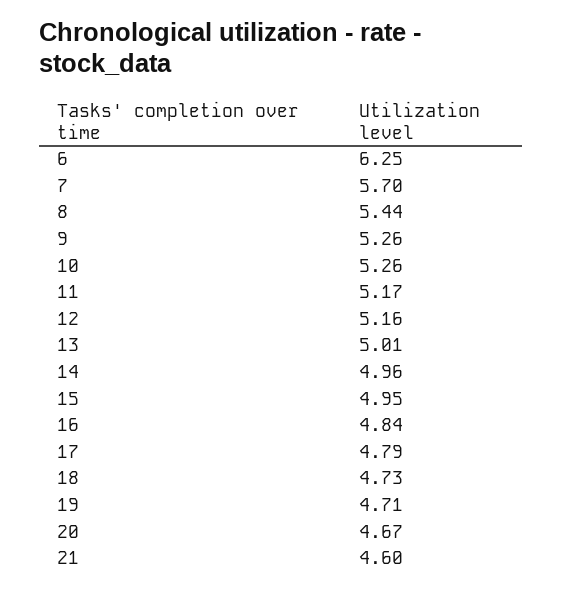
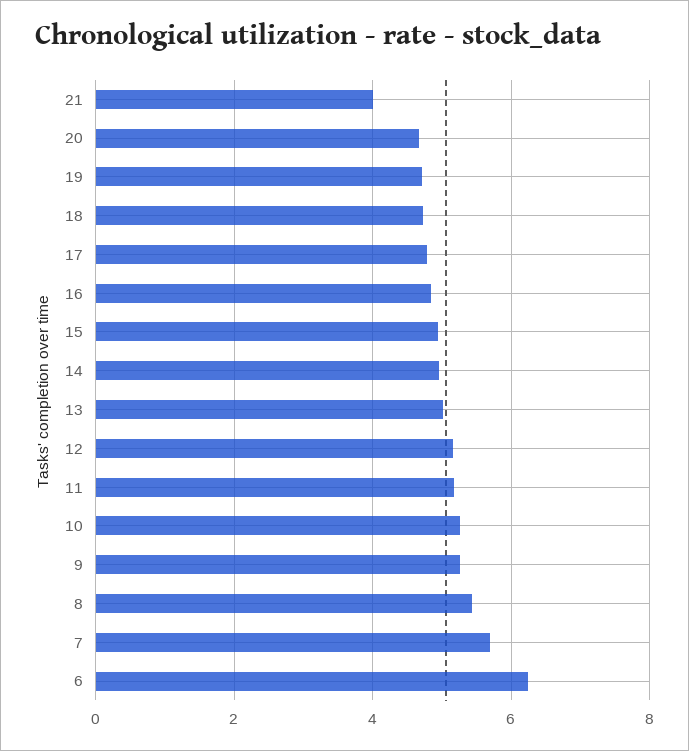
  {
    "6": 6.25,
    "7": 5.7,
    "8": 5.44,
    "9": 5.26,
    "10": 5.26,
    "11": 5.17,
    "12": 5.16,
    "13": 5.01,
    "14": 4.96,
    "15": 4.95,
    "16": 4.84,
    "17": 4.79,
    "18": 4.73,
    "19": 4.71,
    "20": 4.67,
-   "21": 4.6
+   "21": 4
  }

